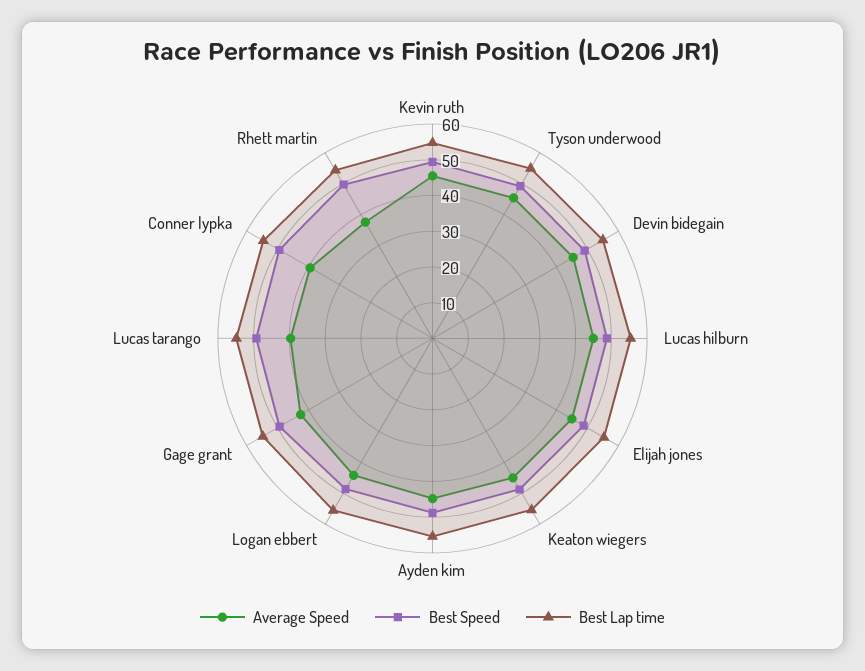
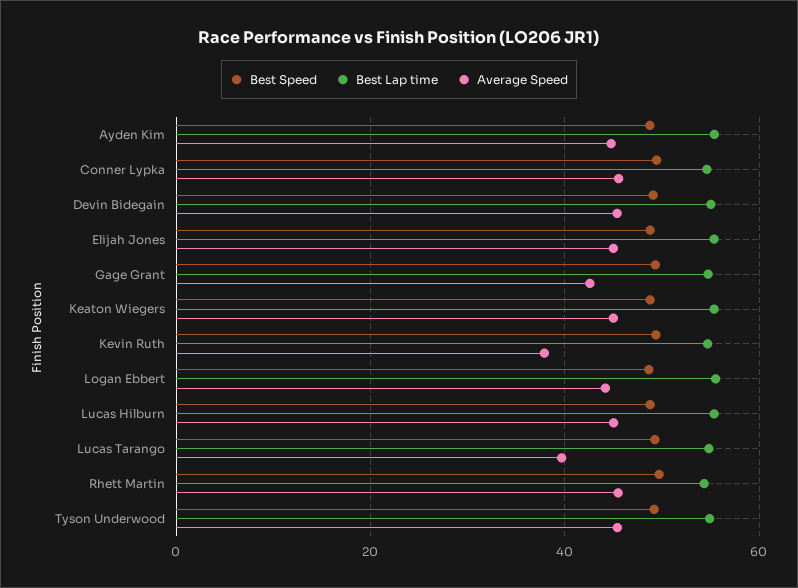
  {
    "Average Speed": {
-     "Kevin ruth": 45,
+     "Kevin ruth": 38,
      "Tyson underwood": 46,
      "Devin bidegain": 46,
      "Lucas hilburn": 46,
      "Elijah jones": 46,
      "Keaton wiegers": 44,
      "Ayden kim": 44,
      "Logan ebbert": 44,
      "Gage grant": 42,
      "Lucas tarango": 40,
-     "Conner lypka": 40,
+     "Conner lypka": 46,
-     "Rhett martin": 37.5
+     "Rhett martin": 46
    },
    "Best Speed": {
      "Kevin ruth": 50,
      "Tyson underwood": 50,
      "Devin bidegain": 50,
      "Lucas hilburn": 48,
      "Elijah jones": 48,
      "Keaton wiegers": 48,
      "Ayden kim": 48,
      "Logan ebbert": 48,
      "Gage grant": 50,
      "Lucas tarango": 50,
      "Conner lypka": 50,
      "Rhett martin": 50
    },
    "Best Lap time": {
      "Kevin ruth": 54,
      "Tyson underwood": 54,
      "Devin bidegain": 56,
      "Lucas hilburn": 56,
      "Elijah jones": 56,
      "Keaton wiegers": 56,
      "Ayden kim": 56,
      "Logan ebbert": 56,
      "Gage grant": 54,
      "Lucas tarango": 54,
      "Conner lypka": 54,
      "Rhett martin": 54
    }
  }

